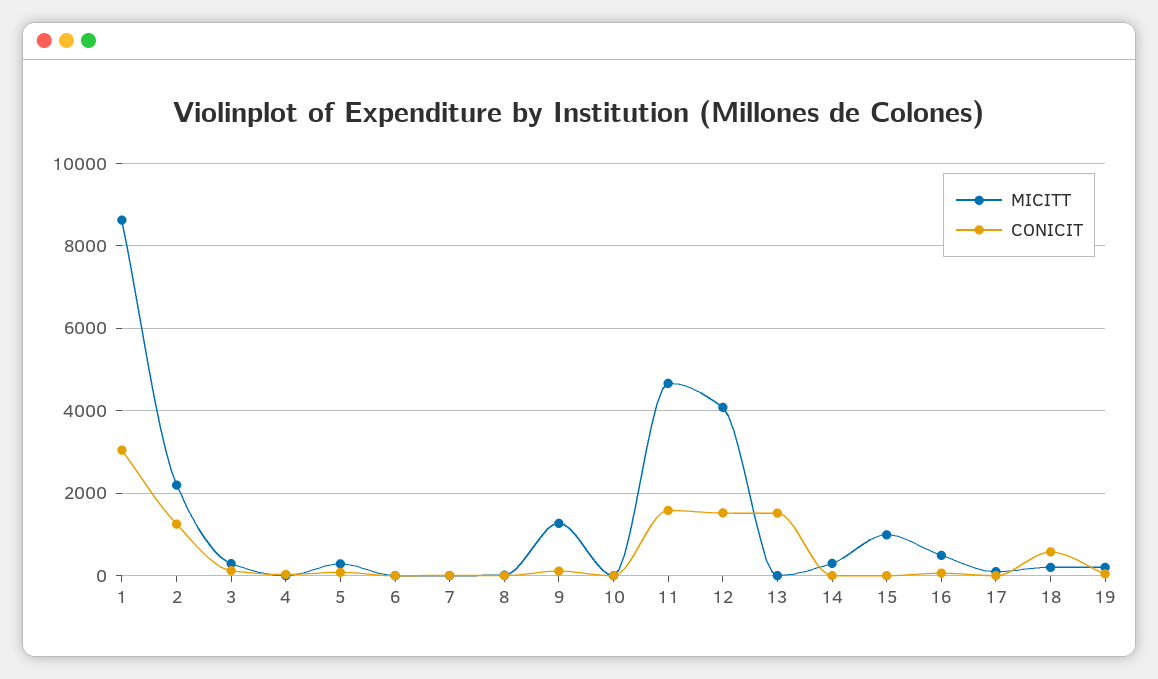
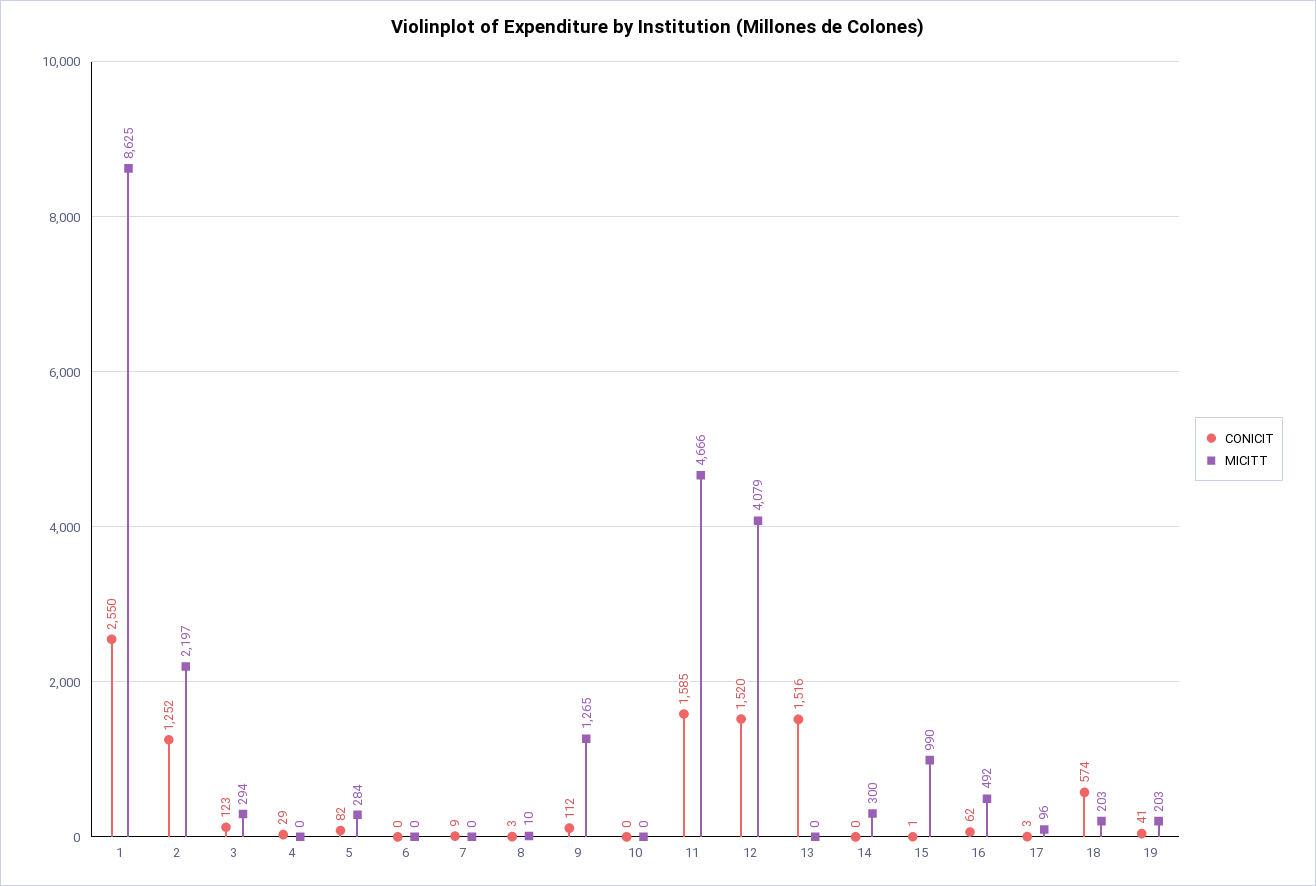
  {
    "MICITT": {
      "1": 8625,
      "2": 2197,
      "3": 294,
      "4": 0,
      "5": 284,
      "6": 0,
      "7": 0,
      "8": 10,
      "9": 1265,
      "10": 0,
      "11": 4666,
      "12": 4079,
      "13": 0,
      "14": 300,
      "15": 990,
      "16": 492,
      "17": 96,
      "18": 203,
      "19": 203
    },
    "CONICIT": {
-     "1": 3000,
+     "1": 2550,
      "2": 1252,
      "3": 123,
      "4": 29,
      "5": 82,
      "6": 0,
      "7": 9,
      "8": 3,
      "9": 112,
      "10": 0,
      "11": 1585,
      "12": 1520,
      "13": 1516,
      "14": 0,
      "15": 1,
      "16": 62,
      "17": 3,
      "18": 574,
      "19": 41
    }
  }

